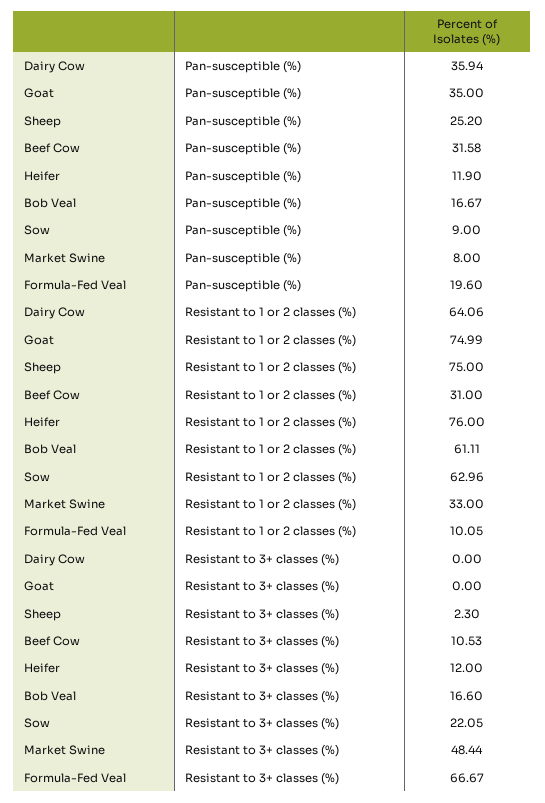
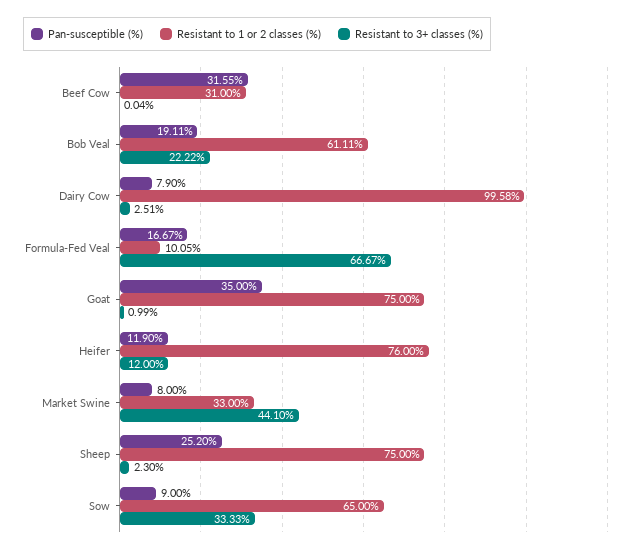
  {
    "Pan-susceptible (%)": {
-     "Dairy Cow": 35.94,
+     "Dairy Cow": 7.9,
      "Goat": 35,
      "Sheep": 25.2,
-     "Beef Cow": 31.58,
+     "Beef Cow": 31.55,
      "Heifer": 11.9,
-     "Bob Veal": 16.67,
+     "Bob Veal": 19.11,
      "Sow": 9,
      "Market Swine": 8,
-     "Formula-Fed Veal": 19.6
+     "Formula-Fed Veal": 16.67
    },
    "Resistant to 1 or 2 classes (%)": {
-     "Dairy Cow": 64.06,
+     "Dairy Cow": 99.58,
-     "Goat": 74.99,
+     "Goat": 75,
      "Sheep": 75,
      "Beef Cow": 31,
      "Heifer": 76,
      "Bob Veal": 61.11,
-     "Sow": 62.96,
+     "Sow": 65,
      "Market Swine": 33,
      "Formula-Fed Veal": 10.05
    },
    "Resistant to 3+ classes (%)": {
-     "Dairy Cow": 0,
+     "Dairy Cow": 2.51,
-     "Goat": 0,
+     "Goat": 0.99,
      "Sheep": 2.3,
-     "Beef Cow": 10.53,
+     "Beef Cow": 0.04,
      "Heifer": 12,
-     "Bob Veal": 16.6,
+     "Bob Veal": 22.22,
-     "Sow": 22.05,
+     "Sow": 33.33,
-     "Market Swine": 48.44,
+     "Market Swine": 44.1,
      "Formula-Fed Veal": 66.67
    }
  }

